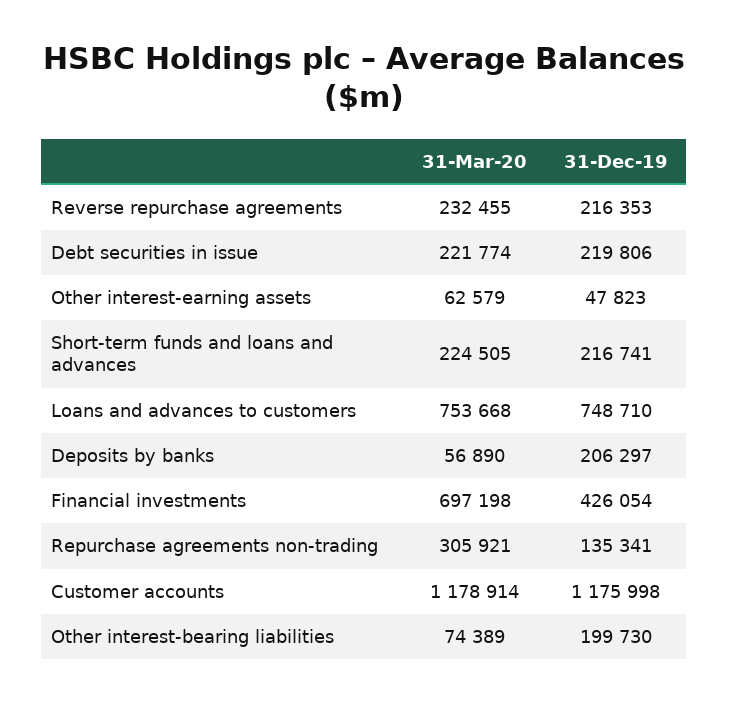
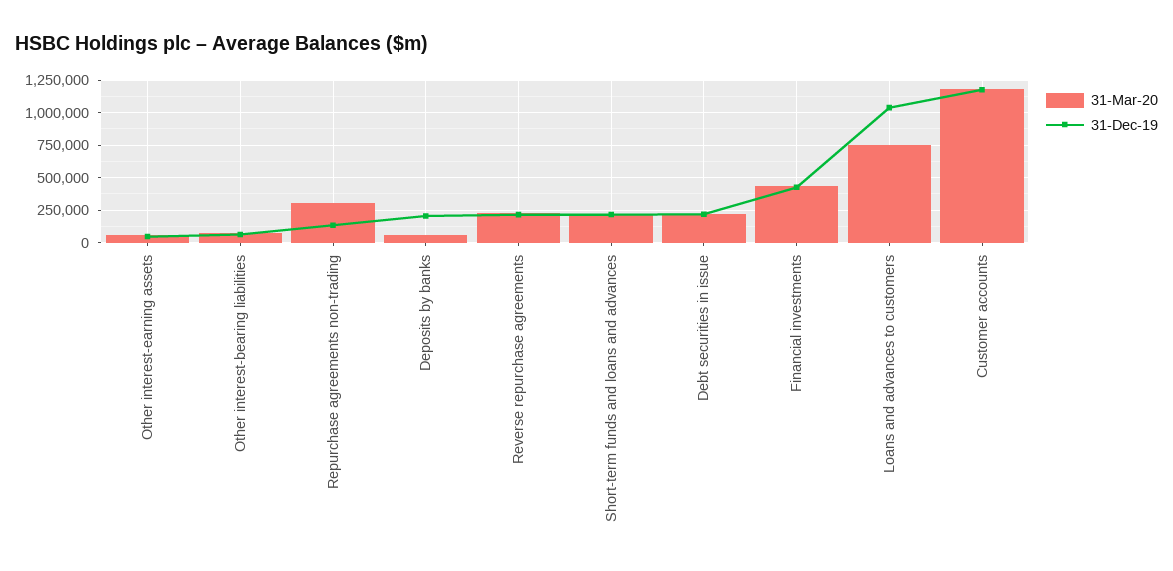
  {
    "31-Mar-20": {
      "Reverse repurchase agreements": 232455,
      "Debt securities in issue": 221774,
      "Other interest-earning assets": 62579,
      "Short-term funds and loans and advances": 224505,
      "Loans and advances to customers": 753668,
      "Deposits by banks": 56890,
-     "Financial investments": 697198,
+     "Financial investments": 450000,
      "Repurchase agreements non-trading": 305921,
      "Customer accounts": 1178914,
      "Other interest-bearing liabilities": 74389
    },
    "31-Dec-19": {
      "Reverse repurchase agreements": 216353,
      "Debt securities in issue": 219806,
      "Other interest-earning assets": 47823,
      "Short-term funds and loans and advances": 216741,
-     "Loans and advances to customers": 748710,
+     "Loans and advances to customers": 1050000,
      "Deposits by banks": 206297,
      "Financial investments": 426054,
      "Repurchase agreements non-trading": 135341,
      "Customer accounts": 1175998,
-     "Other interest-bearing liabilities": 199730
+     "Other interest-bearing liabilities": 50000
    }
  }

